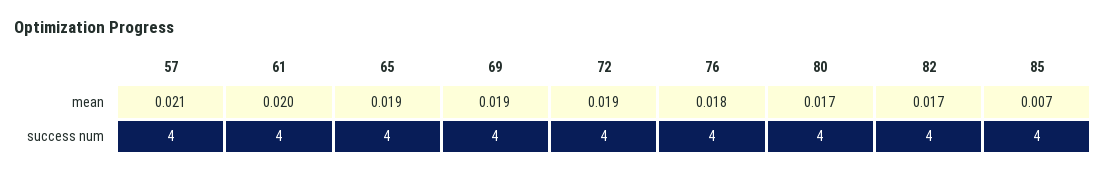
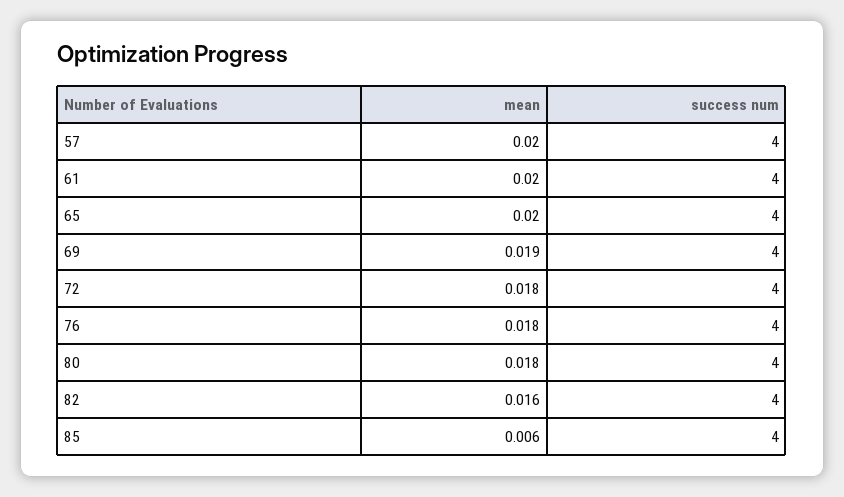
  {
    "57": {
-     "mean": 0.021,
+     "mean": 0.02,
      "success num": 4
    },
    "61": {
      "mean": 0.02,
      "success num": 4
    },
    "65": {
-     "mean": 0.019,
+     "mean": 0.02,
      "success num": 4
    },
    "69": {
      "mean": 0.019,
      "success num": 4
    },
    "72": {
-     "mean": 0.019,
+     "mean": 0.018,
      "success num": 4
    },
    "76": {
      "mean": 0.018,
      "success num": 4
    },
    "80": {
-     "mean": 0.017,
+     "mean": 0.018,
      "success num": 4
    },
    "82": {
-     "mean": 0.017,
+     "mean": 0.016,
      "success num": 4
    },
    "85": {
-     "mean": 0.007,
+     "mean": 0.006,
      "success num": 4
    }
  }

